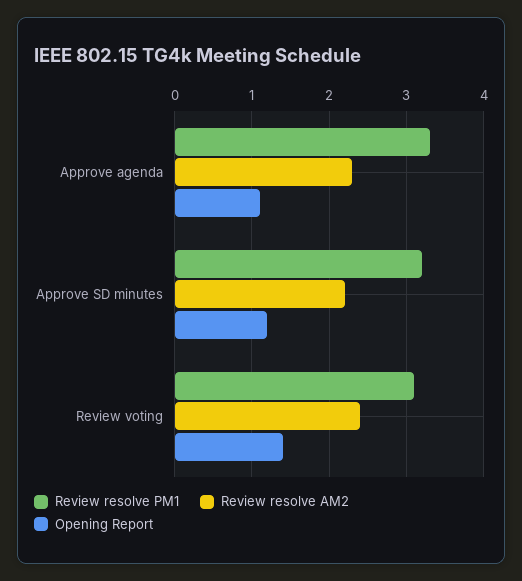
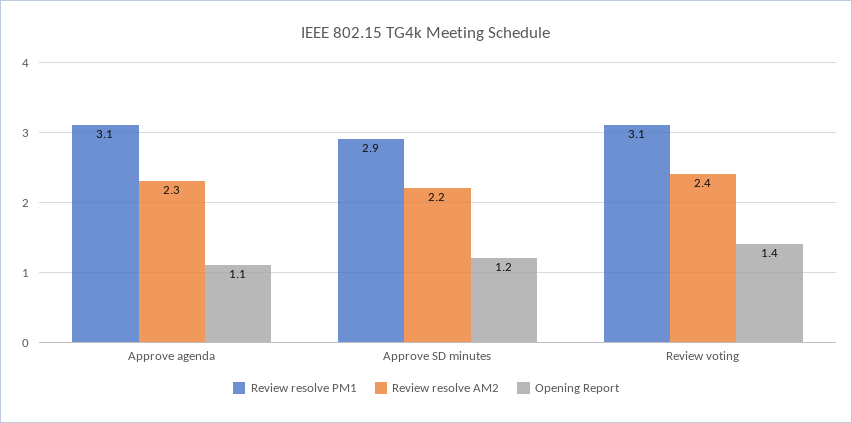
  {
    "Review resolve PM1": {
-     "Approve agenda": 3.3,
+     "Approve agenda": 3.1,
-     "Approve SD minutes": 3.2,
+     "Approve SD minutes": 2.9,
      "Review voting": 3.1
    },
    "Review resolve AM2": {
      "Approve agenda": 2.3,
      "Approve SD minutes": 2.2,
      "Review voting": 2.4
    },
    "Opening Report": {
      "Approve agenda": 1.1,
      "Approve SD minutes": 1.2,
      "Review voting": 1.4
    }
  }

